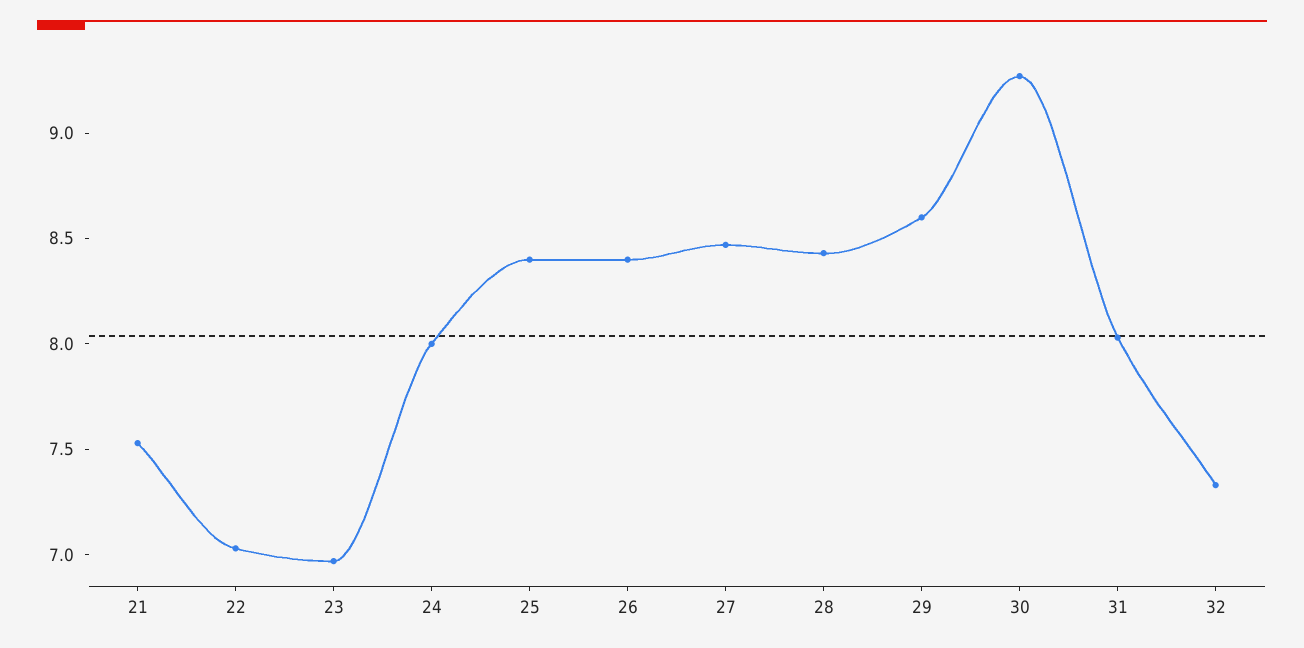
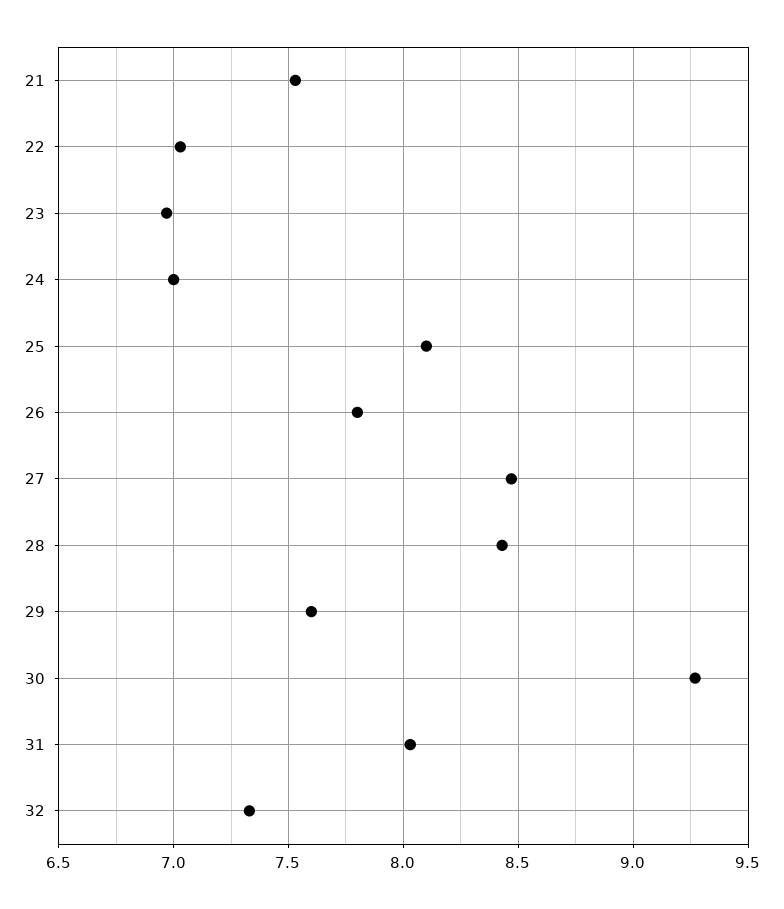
  {
    "21": 7.55,
    "22": 7.05,
    "23": 6.95,
-   "24": 8,
+   "24": 7,
-   "25": 8.4,
+   "25": 8.1,
-   "26": 8.4,
+   "26": 7.8,
    "27": 8.45,
    "28": 8.45,
-   "29": 8.6,
+   "29": 7.6,
    "30": 9.25,
    "31": 8.05,
    "32": 7.35
  }

